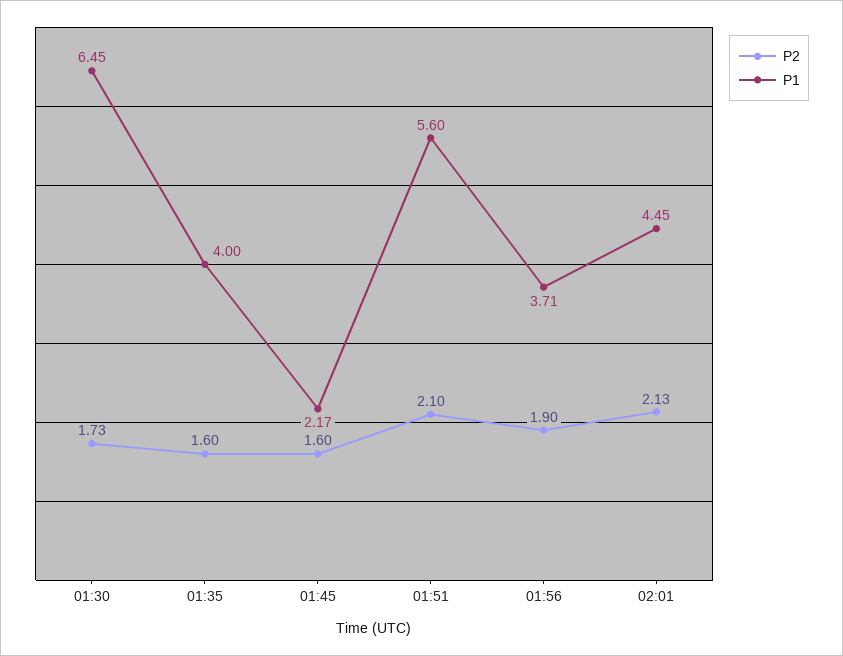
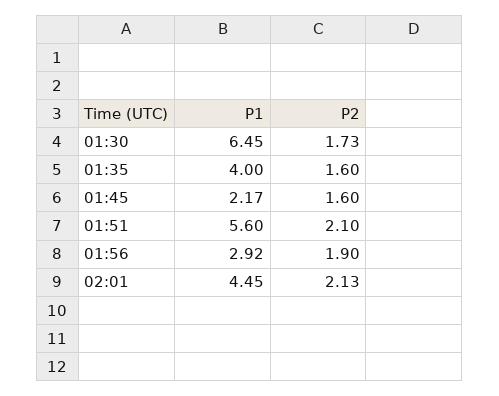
  {
    "P2": {
      "01:30": 1.73,
      "01:35": 1.6,
      "01:45": 1.6,
      "01:51": 2.1,
      "01:56": 1.9,
      "02:01": 2.13
    },
    "P1": {
      "01:30": 6.45,
      "01:35": 4,
      "01:45": 2.17,
      "01:51": 5.6,
-     "01:56": 3.71,
+     "01:56": 2.92,
      "02:01": 4.45
    }
  }

